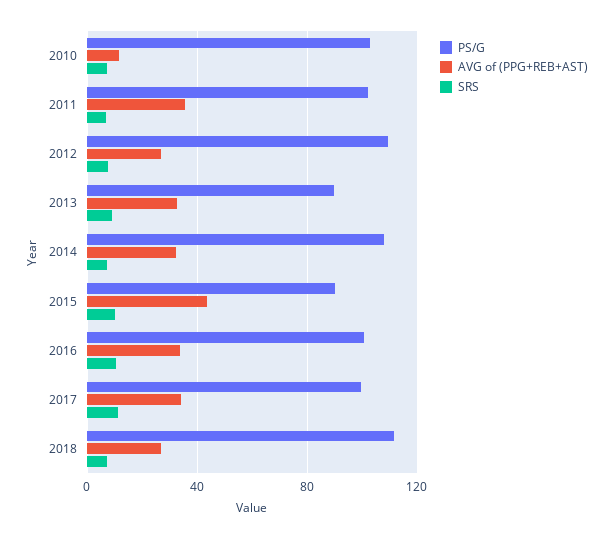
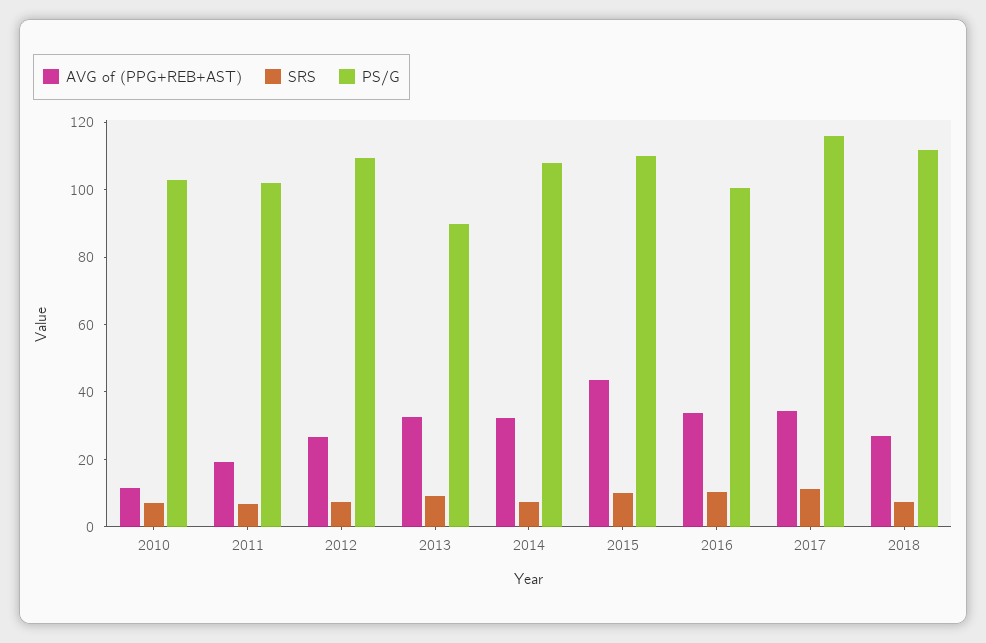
  {
    "PS/G": {
      "2010": 105,
      "2011": 100,
      "2012": 110,
      "2013": 90,
      "2014": 110,
-     "2015": 90,
+     "2015": 110,
      "2016": 100,
-     "2017": 100,
+     "2017": 115,
      "2018": 110
    },
    "AVG of (PPG+REB+AST)": {
      "2010": 10,
-     "2011": 35,
+     "2011": 20,
      "2012": 25,
      "2013": 35,
      "2014": 30,
      "2015": 45,
      "2016": 35,
      "2017": 35,
      "2018": 25
    },
    "SRS": {
      "2010": 5,
      "2011": 5,
      "2012": 5,
      "2013": 10,
      "2014": 5,
      "2015": 10,
      "2016": 10,
      "2017": 10,
      "2018": 5
    }
  }

